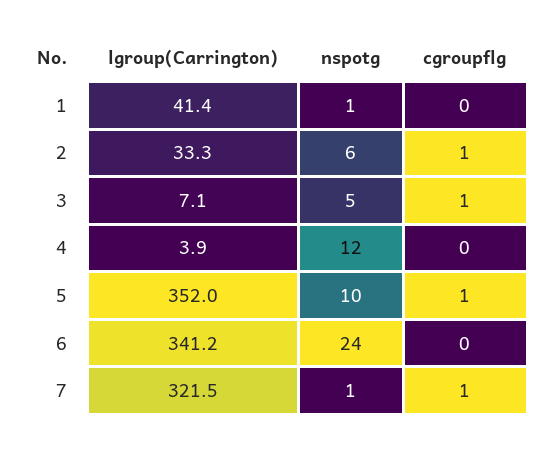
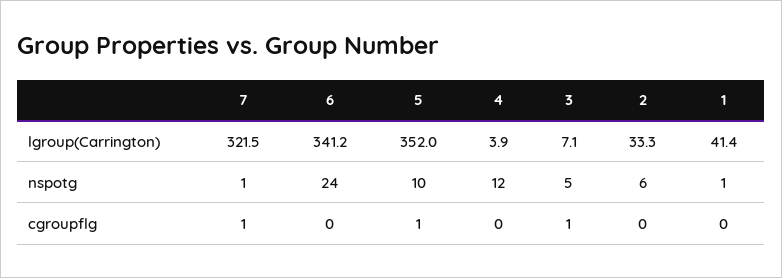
  {
    "lgroup(Carrington)": {
      "1": 41.4,
      "2": 33.3,
      "3": 7.1,
      "4": 3.9,
      "5": 352,
      "6": 341.2,
      "7": 321.5
    },
    "nspotg": {
      "1": 1,
      "2": 6,
      "3": 5,
      "4": 12,
      "5": 10,
      "6": 24,
      "7": 1
    },
    "cgroupflg": {
      "1": 0,
-     "2": 1,
+     "2": 0,
      "3": 1,
      "4": 0,
      "5": 1,
      "6": 0,
      "7": 1
    }
  }

